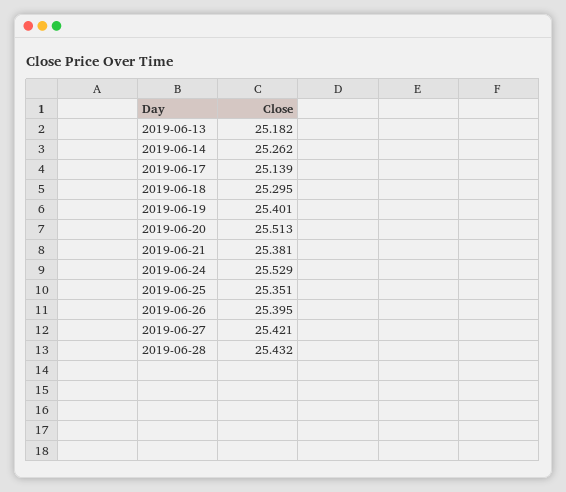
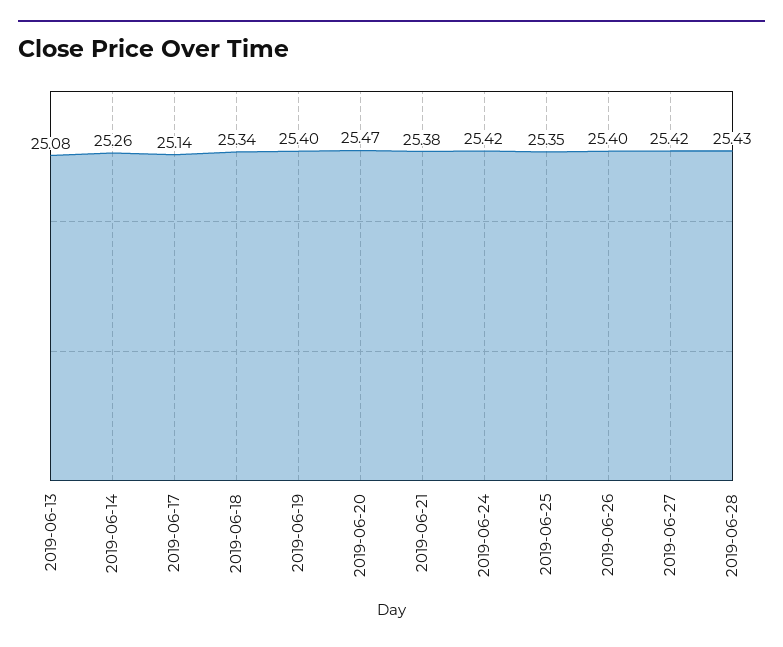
  {
-   "2019-06-13": 25.182,
+   "2019-06-13": 25.08,
    "2019-06-14": 25.262,
    "2019-06-17": 25.139,
-   "2019-06-18": 25.295,
+   "2019-06-18": 25.34,
    "2019-06-19": 25.401,
-   "2019-06-20": 25.513,
+   "2019-06-20": 25.47,
    "2019-06-21": 25.381,
-   "2019-06-24": 25.529,
+   "2019-06-24": 25.42,
    "2019-06-25": 25.351,
    "2019-06-26": 25.395,
    "2019-06-27": 25.421,
    "2019-06-28": 25.432
  }

